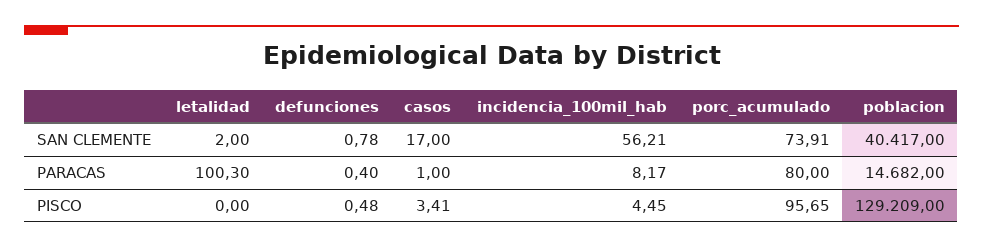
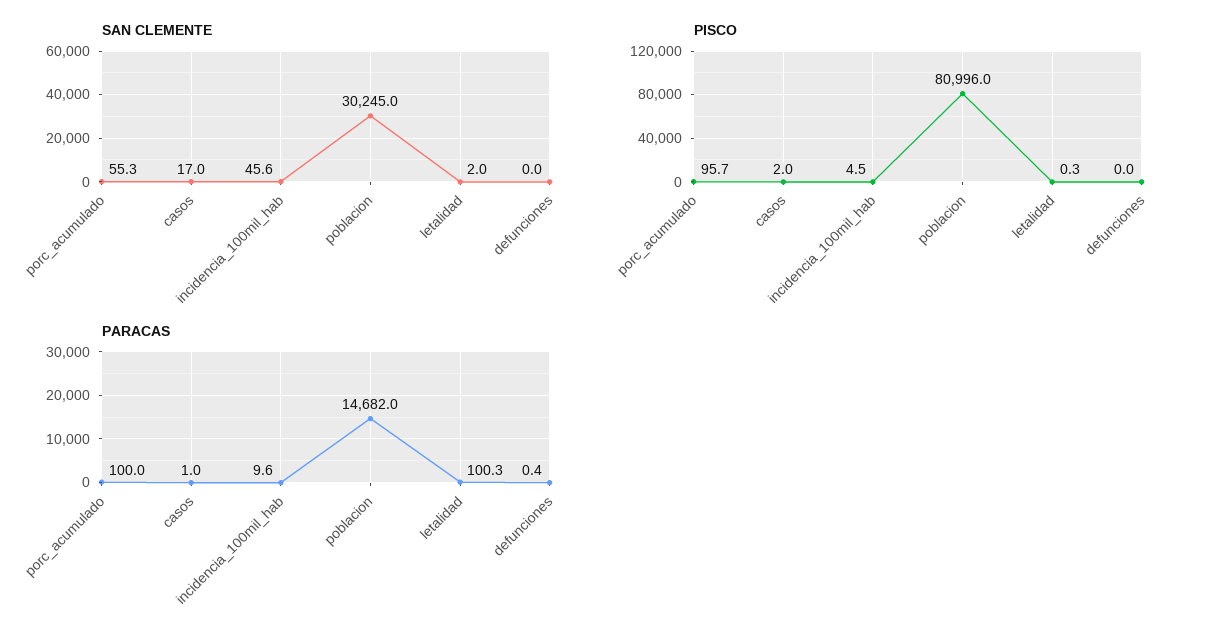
  {
    "SAN CLEMENTE": {
      "letalidad": 2,
-     "defunciones": 0.78,
+     "defunciones": 0,
      "casos": 17,
-     "incidencia_100mil_hab": 56.21,
+     "incidencia_100mil_hab": 45.6,
-     "porc_acumulado": 73.91,
+     "porc_acumulado": 55.3,
-     "poblacion": 40417
+     "poblacion": 30245
    },
    "PARACAS": {
      "letalidad": 100.3,
      "defunciones": 0.4,
      "casos": 1,
-     "incidencia_100mil_hab": 8.17,
+     "incidencia_100mil_hab": 9.6,
-     "porc_acumulado": 80,
+     "porc_acumulado": 100,
      "poblacion": 14682
    },
    "PISCO": {
-     "letalidad": 0,
+     "letalidad": 0.3,
-     "defunciones": 0.48,
+     "defunciones": 0,
-     "casos": 3.41,
+     "casos": 2,
      "incidencia_100mil_hab": 4.45,
      "porc_acumulado": 95.65,
-     "poblacion": 129209
+     "poblacion": 80996
    }
  }

